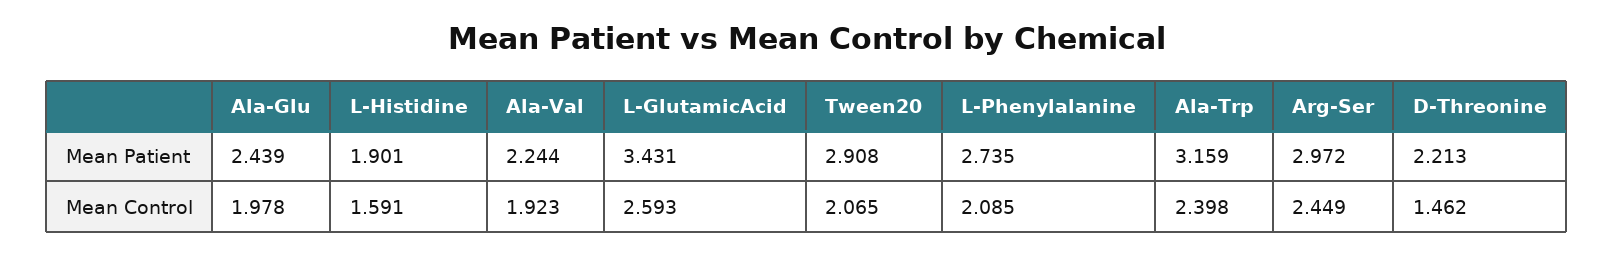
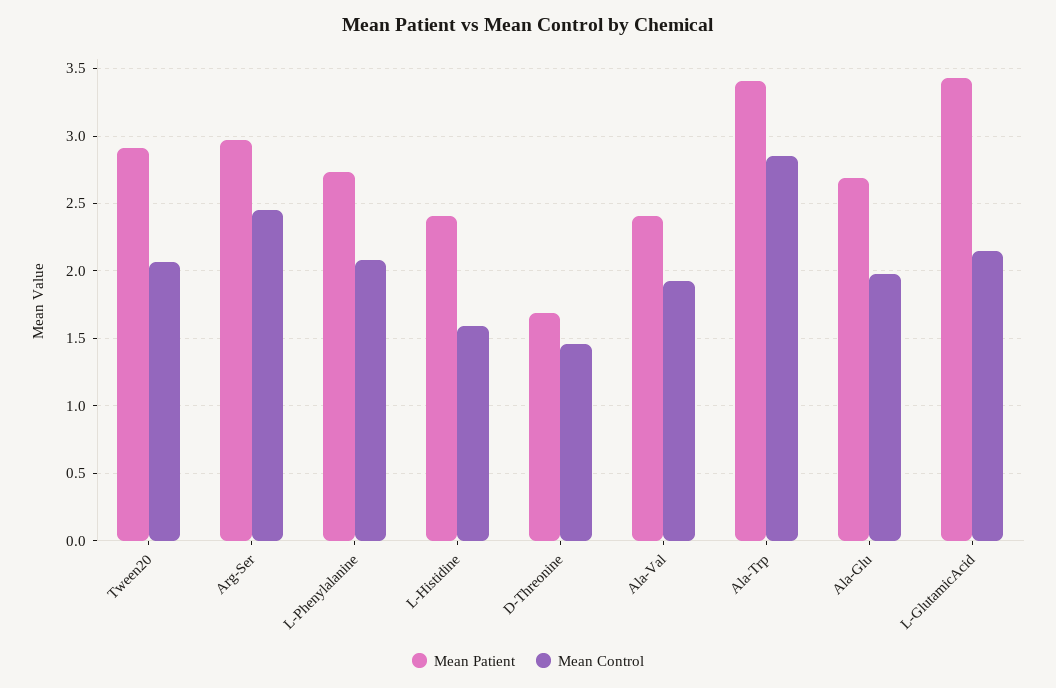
  {
    "Mean Patient": {
-     "Ala-Glu": 2.439,
+     "Ala-Glu": 2.7,
-     "L-Histidine": 1.901,
+     "L-Histidine": 2.4,
-     "Ala-Val": 2.244,
+     "Ala-Val": 2.4,
      "L-GlutamicAcid": 3.431,
      "Tween20": 2.908,
      "L-Phenylalanine": 2.735,
-     "Ala-Trp": 3.159,
+     "Ala-Trp": 3.4,
      "Arg-Ser": 2.972,
-     "D-Threonine": 2.213
+     "D-Threonine": 1.7
    },
    "Mean Control": {
      "Ala-Glu": 1.978,
      "L-Histidine": 1.591,
      "Ala-Val": 1.923,
-     "L-GlutamicAcid": 2.593,
+     "L-GlutamicAcid": 2.15,
      "Tween20": 2.065,
      "L-Phenylalanine": 2.085,
-     "Ala-Trp": 2.398,
+     "Ala-Trp": 2.85,
      "Arg-Ser": 2.449,
      "D-Threonine": 1.462
    }
  }

